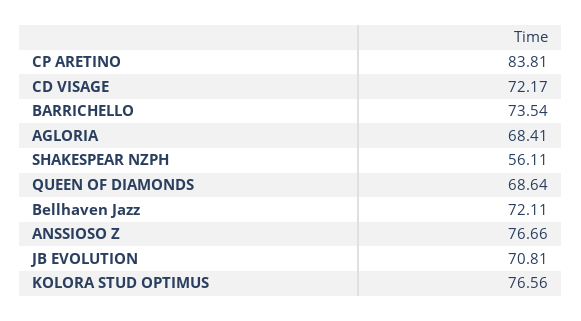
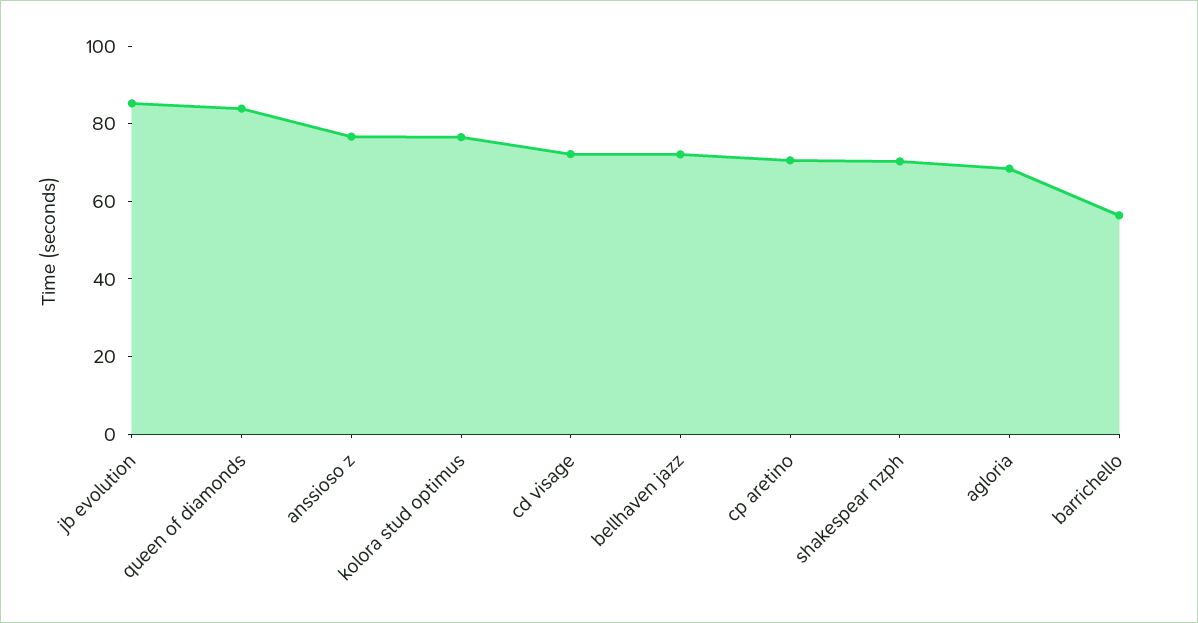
  {
-   "CP ARETINO": 83.81,
+   "CP ARETINO": 70,
    "CD VISAGE": 72.17,
-   "BARRICHELLO": 73.54,
+   "BARRICHELLO": 55,
    "AGLORIA": 68.41,
-   "SHAKESPEAR NZPH": 56.11,
+   "SHAKESPEAR NZPH": 70,
-   "QUEEN OF DIAMONDS": 68.64,
+   "QUEEN OF DIAMONDS": 85,
    "Bellhaven Jazz": 72.11,
    "ANSSIOSO Z": 76.66,
-   "JB EVOLUTION": 70.81,
+   "JB EVOLUTION": 85,
    "KOLORA STUD OPTIMUS": 76.56
  }

